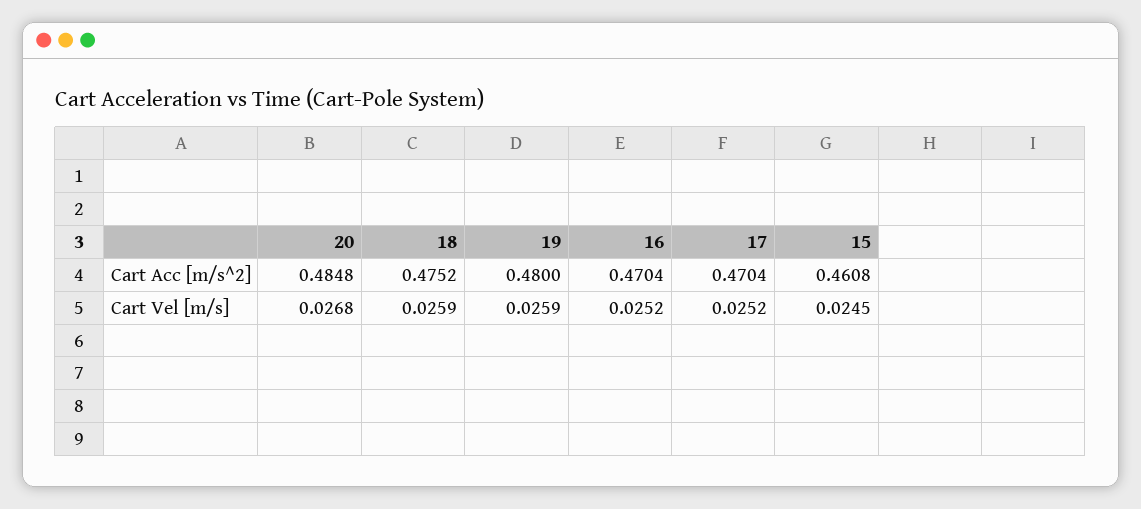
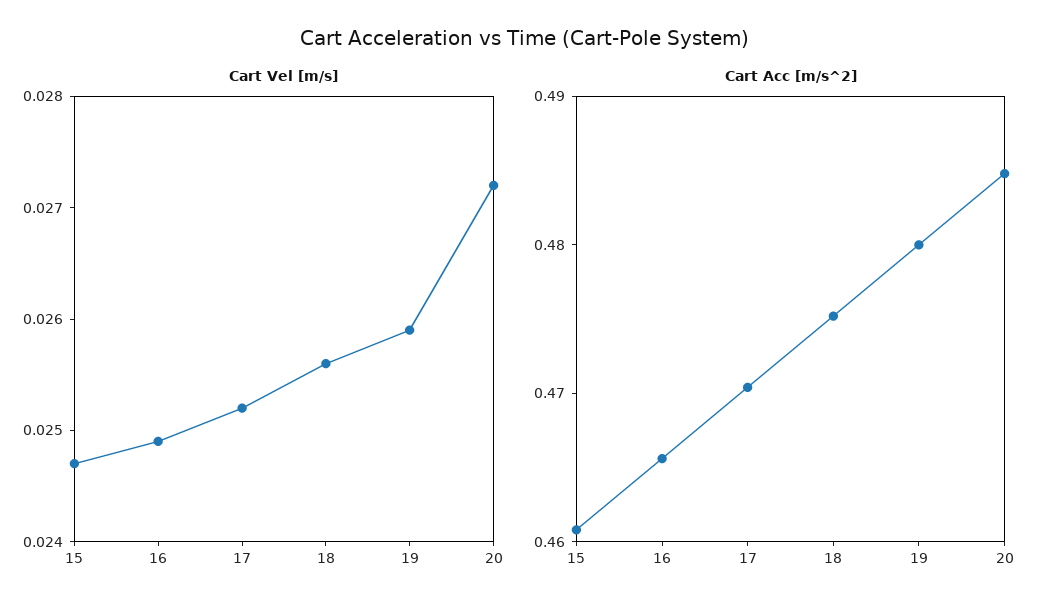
  {
    "Cart Acc [m/s^2]": {
      "20": 0.4848,
      "18": 0.4752,
      "19": 0.48,
-     "16": 0.4704,
+     "16": 0.466,
      "17": 0.4704,
      "15": 0.4608
    },
    "Cart Vel [m/s]": {
-     "20": 0.0268,
+     "20": 0.0272,
-     "18": 0.0259,
+     "18": 0.0256,
      "19": 0.0259,
-     "16": 0.0252,
+     "16": 0.0249,
      "17": 0.0252,
-     "15": 0.0245
+     "15": 0.0247
    }
  }

